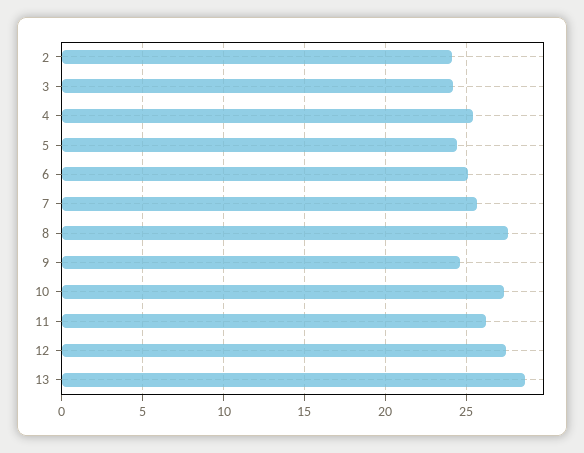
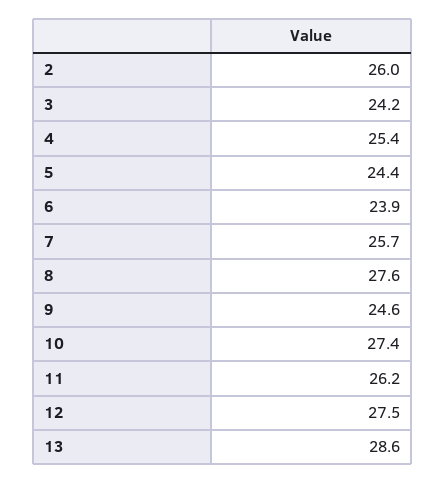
  {
-   "2": 24,
+   "2": 26,
    "3": 24.2,
    "4": 25.4,
    "5": 24.4,
-   "6": 25,
+   "6": 23.9,
    "7": 25.7,
    "8": 27.6,
    "9": 24.6,
    "10": 27.4,
    "11": 26.2,
    "12": 27.5,
    "13": 28.6
  }

